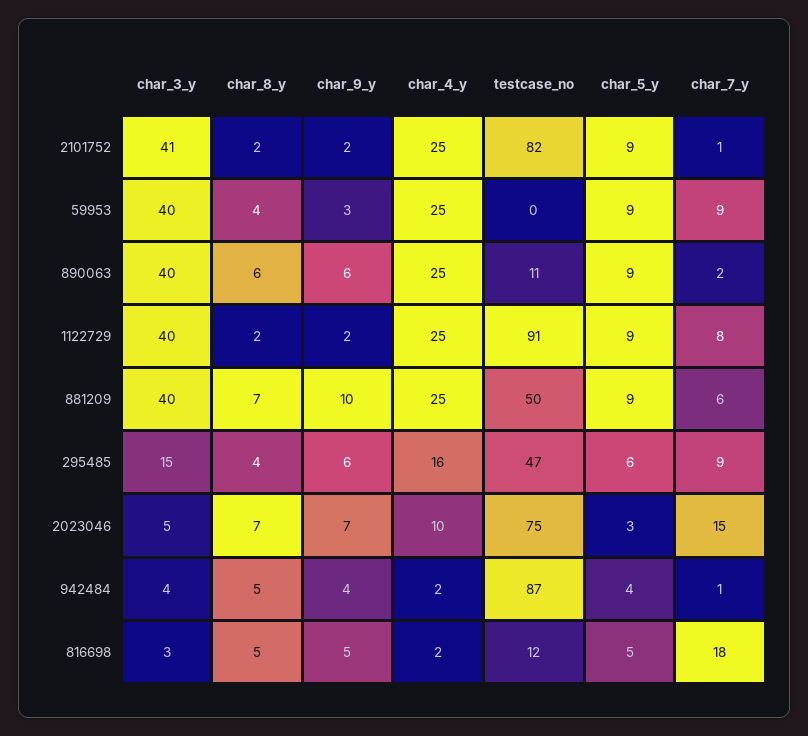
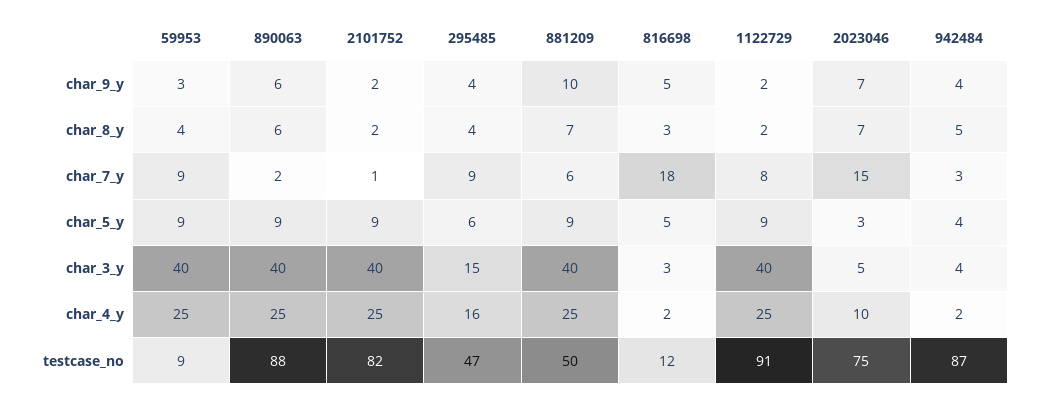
  {
    "char_3_y": {
-     "2101752": 41,
+     "2101752": 40,
      "59953": 40,
      "890063": 40,
      "1122729": 40,
      "881209": 40,
      "295485": 15,
      "2023046": 5,
      "942484": 4,
      "816698": 3
    },
    "char_8_y": {
      "2101752": 2,
      "59953": 4,
      "890063": 6,
      "1122729": 2,
      "881209": 7,
      "295485": 4,
      "2023046": 7,
      "942484": 5,
-     "816698": 5
+     "816698": 3
    },
    "char_9_y": {
      "2101752": 2,
      "59953": 3,
      "890063": 6,
      "1122729": 2,
      "881209": 10,
-     "295485": 6,
+     "295485": 4,
      "2023046": 7,
      "942484": 4,
      "816698": 5
    },
    "char_4_y": {
      "2101752": 25,
      "59953": 25,
      "890063": 25,
      "1122729": 25,
      "881209": 25,
      "295485": 16,
      "2023046": 10,
      "942484": 2,
      "816698": 2
    },
    "testcase_no": {
      "2101752": 82,
-     "59953": 0,
+     "59953": 9,
-     "890063": 11,
+     "890063": 88,
      "1122729": 91,
      "881209": 50,
      "295485": 47,
      "2023046": 75,
      "942484": 87,
      "816698": 12
    },
    "char_5_y": {
      "2101752": 9,
      "59953": 9,
      "890063": 9,
      "1122729": 9,
      "881209": 9,
      "295485": 6,
      "2023046": 3,
      "942484": 4,
      "816698": 5
    },
    "char_7_y": {
      "2101752": 1,
      "59953": 9,
      "890063": 2,
      "1122729": 8,
      "881209": 6,
      "295485": 9,
      "2023046": 15,
-     "942484": 1,
+     "942484": 3,
      "816698": 18
    }
  }

